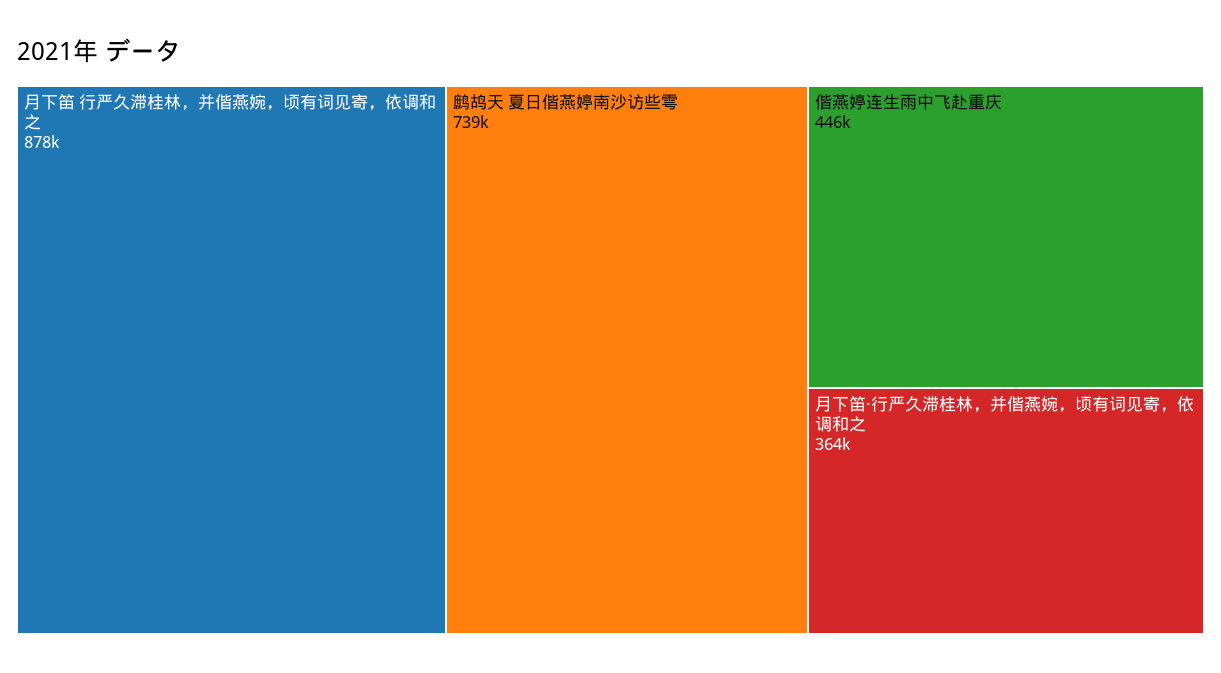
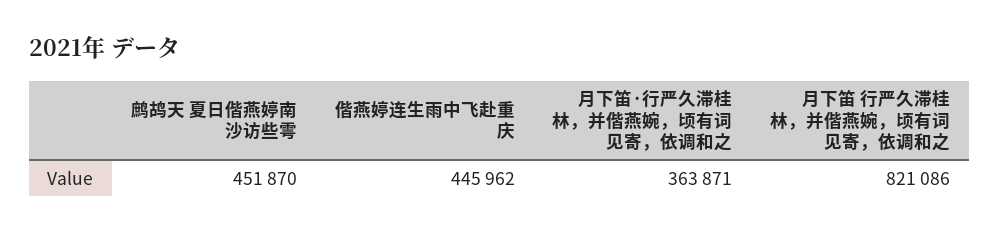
  {
-   "月下笛 行严久滞桂林，并偕燕婉，顷有词见寄，依调和之": 878000,
+   "月下笛 行严久滞桂林，并偕燕婉，顷有词见寄，依调和之": 821086,
-   "鹧鸪天 夏日偕燕婷南沙访些雩": 739000,
+   "鹧鸪天 夏日偕燕婷南沙访些雩": 451870,
    "偕燕婷连生雨中飞赴重庆": 445962,
    "月下笛·行严久滞桂林，并偕燕婉，顷有词见寄，依调和之": 363871
  }

